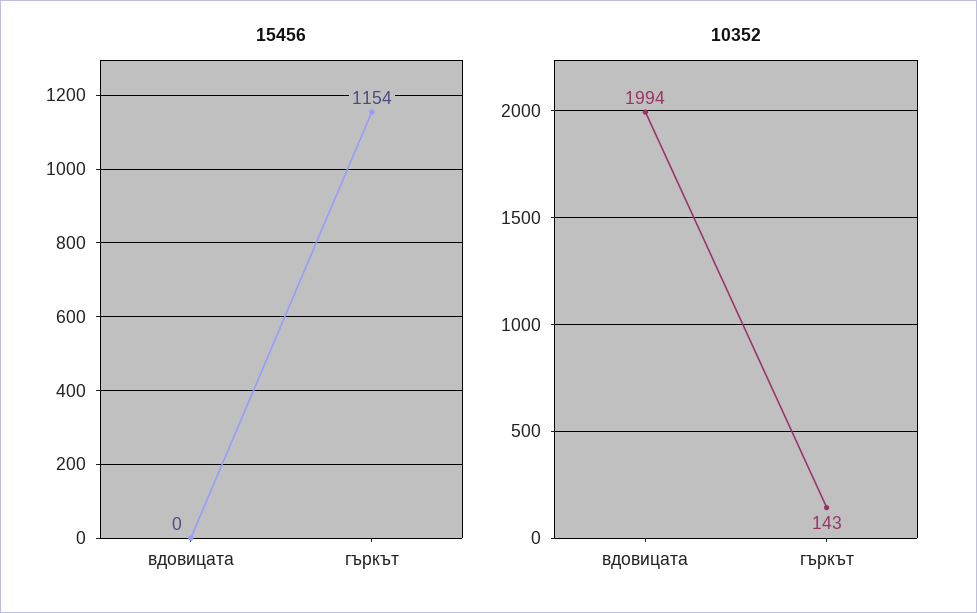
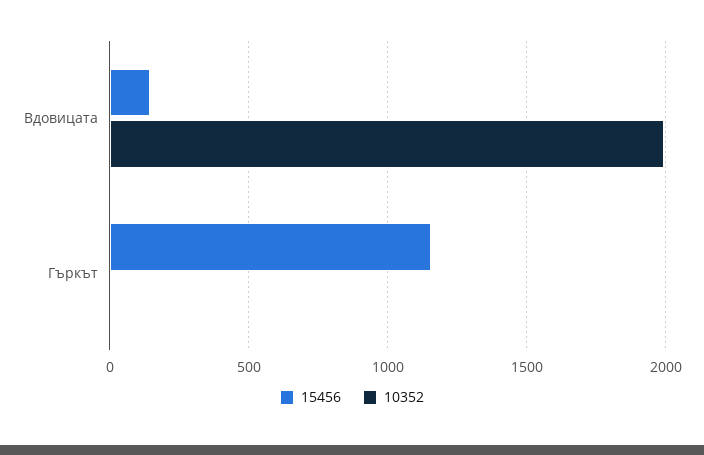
  {
    "15456": {
-     "вдовицата": 0,
+     "вдовицата": 150,
      "гъркът": 1154
    },
    "10352": {
      "вдовицата": 1994,
-     "гъркът": 143
+     "гъркът": 0
    }
  }

